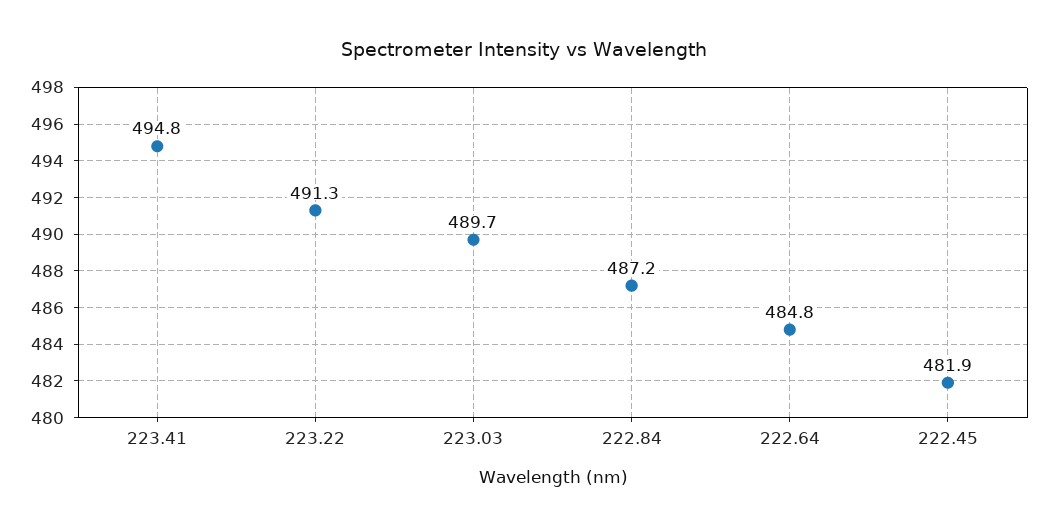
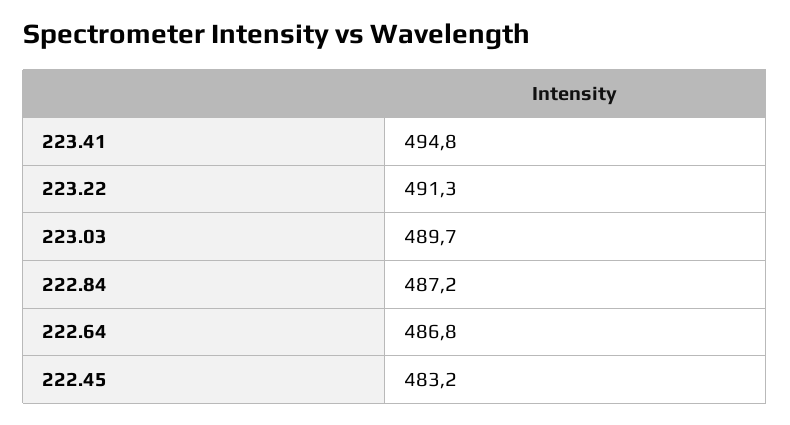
  {
    "223.41": 494.8,
    "223.22": 491.3,
    "223.03": 489.7,
    "222.84": 487.2,
-   "222.64": 484.8,
+   "222.64": 486.8,
-   "222.45": 481.9
+   "222.45": 483.2
  }

